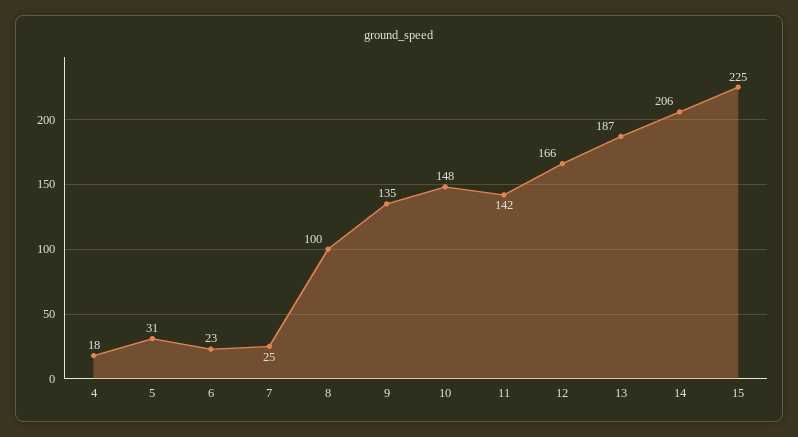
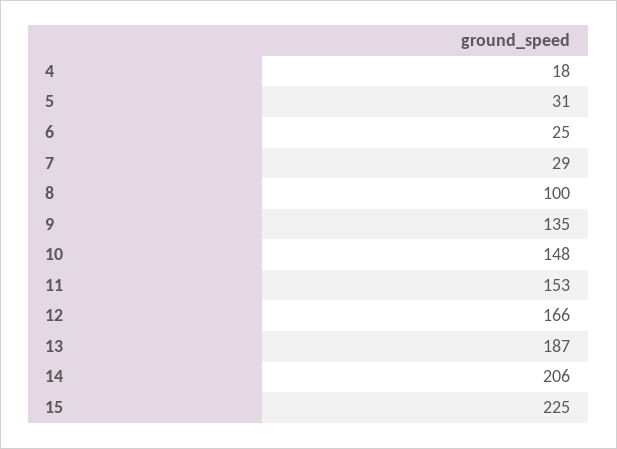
  {
    "4": 18,
    "5": 31,
-   "6": 23,
+   "6": 25,
-   "7": 25,
+   "7": 29,
    "8": 100,
    "9": 135,
    "10": 148,
-   "11": 142,
+   "11": 153,
    "12": 166,
    "13": 187,
    "14": 206,
    "15": 225
  }

